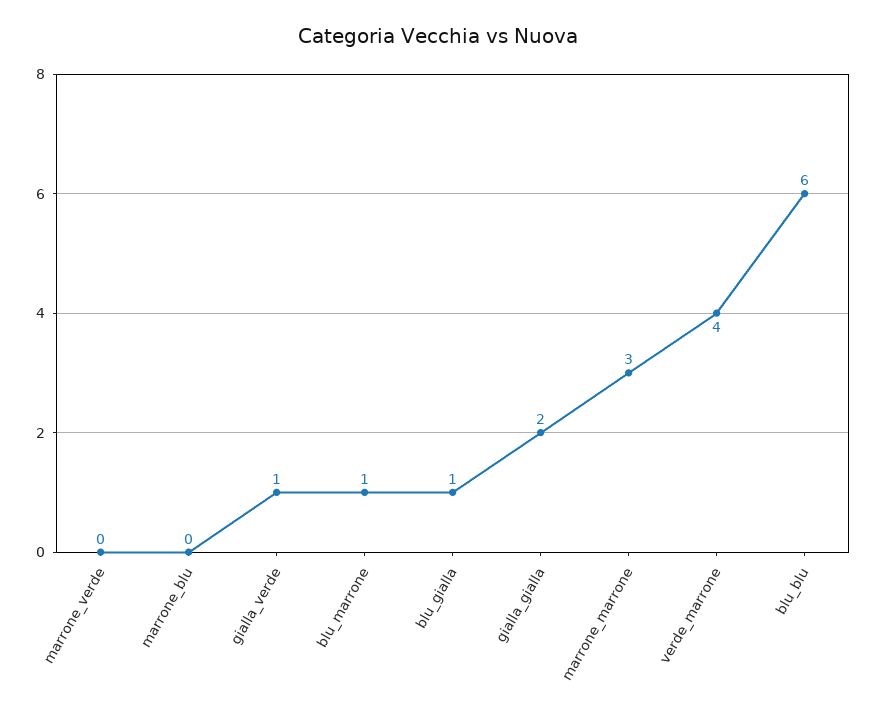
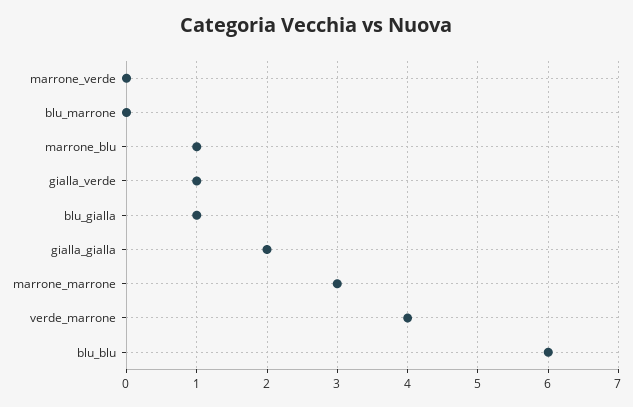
  {
    "marrone_verde": 0,
-   "marrone_blu": 0,
+   "marrone_blu": 1,
    "gialla_verde": 1,
-   "blu_marrone": 1,
+   "blu_marrone": 0,
    "blu_gialla": 1,
    "gialla_gialla": 2,
    "marrone_marrone": 3,
    "verde_marrone": 4,
    "blu_blu": 6
  }

